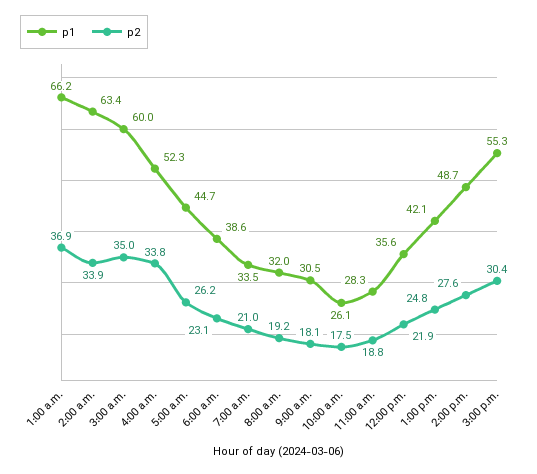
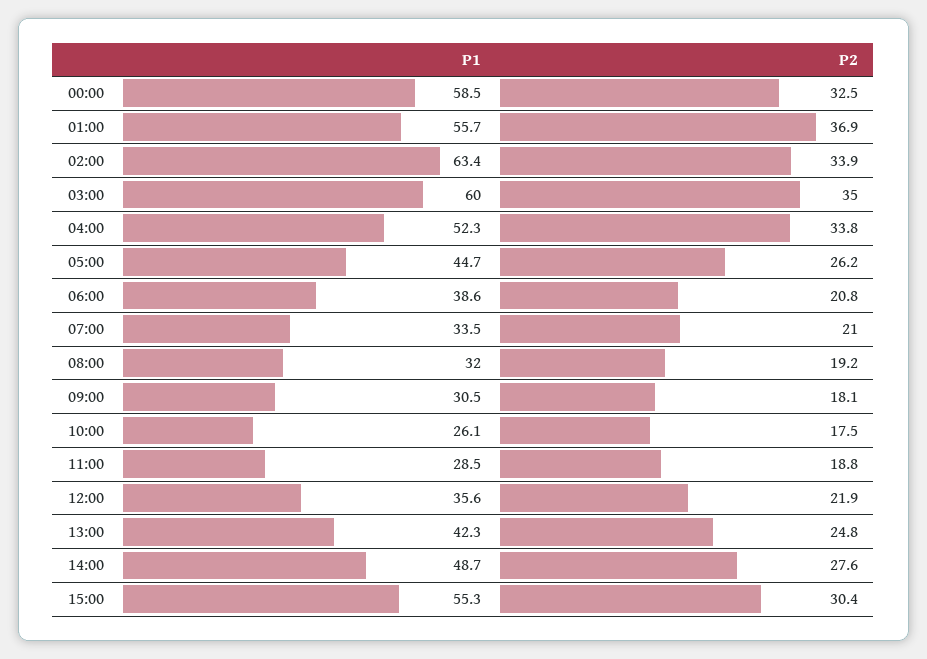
  {
    "p1": {
-     "1:00 a.m.": 66.2,
+     "1:00 a.m.": 55.7,
      "2:00 a.m.": 63.4,
      "3:00 a.m.": 60,
      "4:00 a.m.": 52.3,
      "5:00 a.m.": 44.7,
      "6:00 a.m.": 38.6,
      "7:00 a.m.": 33.5,
      "8:00 a.m.": 32,
      "9:00 a.m.": 30.5,
      "10:00 a.m.": 26.1,
-     "11:00 a.m.": 28.3,
+     "11:00 a.m.": 28.5,
      "12:00 p.m.": 35.6,
-     "1:00 p.m.": 42.1,
+     "1:00 p.m.": 42.3,
      "2:00 p.m.": 48.7,
-     "3:00 p.m.": 55.3
+     "3:00 p.m.": 55.3,
+     "00:00": 58.5
    },
    "p2": {
      "1:00 a.m.": 36.9,
      "2:00 a.m.": 33.9,
      "3:00 a.m.": 35,
      "4:00 a.m.": 33.8,
      "5:00 a.m.": 26.2,
-     "6:00 a.m.": 23.1,
+     "6:00 a.m.": 20.8,
      "7:00 a.m.": 21,
      "8:00 a.m.": 19.2,
      "9:00 a.m.": 18.1,
      "10:00 a.m.": 17.5,
      "11:00 a.m.": 18.8,
      "12:00 p.m.": 21.9,
      "1:00 p.m.": 24.8,
      "2:00 p.m.": 27.6,
-     "3:00 p.m.": 30.4
+     "3:00 p.m.": 30.4,
+     "00:00": 32.5
    }
  }

